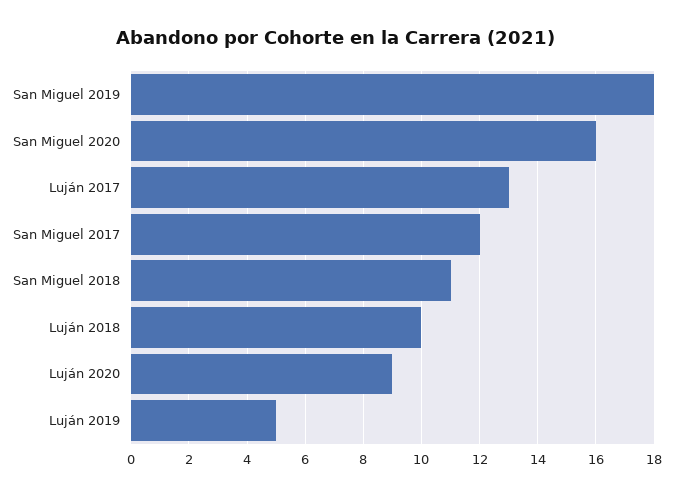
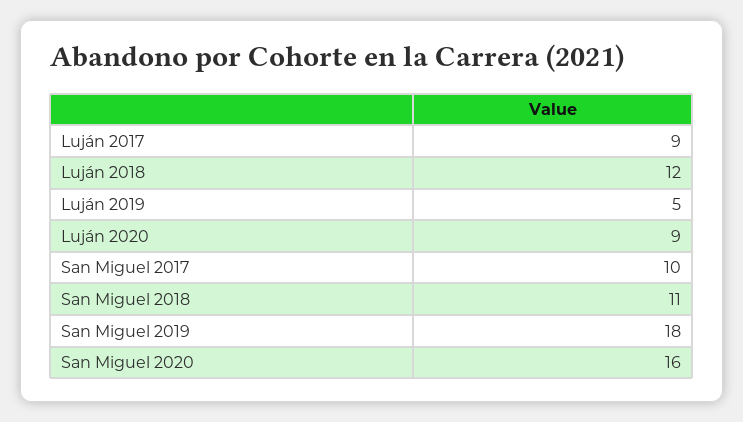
  {
    "San Miguel 2019": 18,
    "San Miguel 2020": 16,
-   "Luján 2017": 13,
+   "Luján 2017": 9,
-   "San Miguel 2017": 12,
+   "San Miguel 2017": 10,
    "San Miguel 2018": 11,
-   "Luján 2018": 10,
+   "Luján 2018": 12,
    "Luján 2020": 9,
    "Luján 2019": 5
  }

